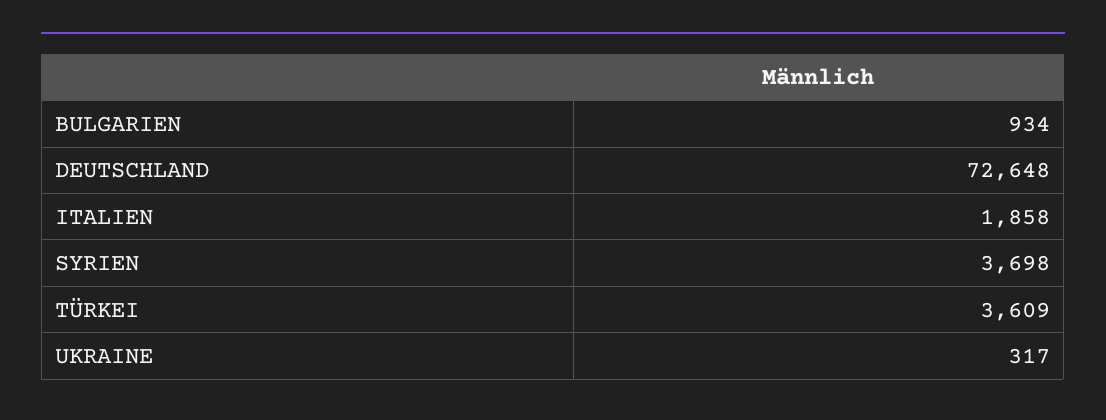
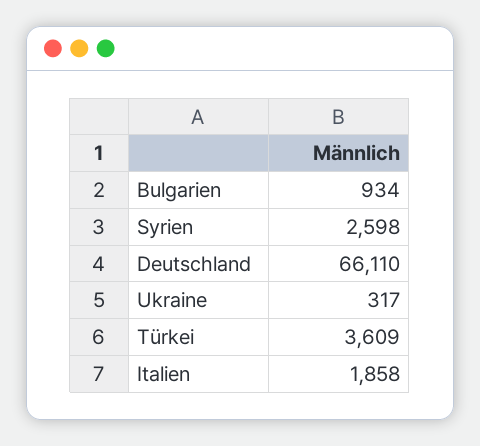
  {
    "BULGARIEN": 934,
-   "DEUTSCHLAND": 72648,
+   "DEUTSCHLAND": 66110,
    "ITALIEN": 1858,
-   "SYRIEN": 3698,
+   "SYRIEN": 2598,
    "TÜRKEI": 3609,
    "UKRAINE": 317
  }

